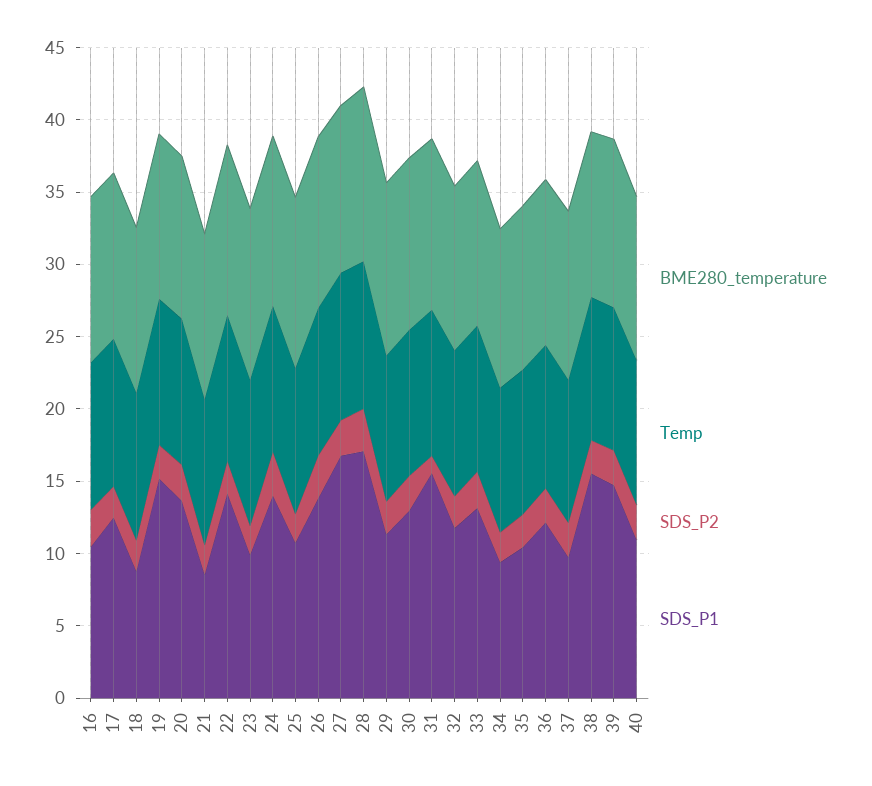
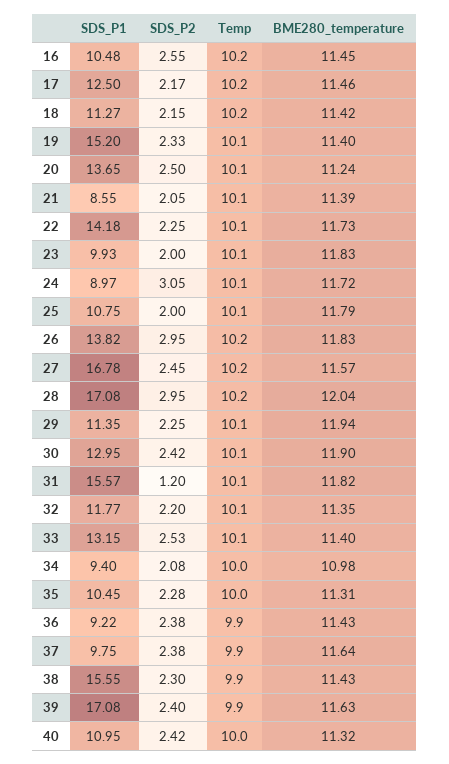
  {
    "BME280_temperature": {
      "16": 11.45,
      "17": 11.46,
      "18": 11.42,
      "19": 11.4,
      "20": 11.24,
      "21": 11.39,
      "22": 11.73,
      "23": 11.83,
      "24": 11.72,
      "25": 11.79,
      "26": 11.83,
      "27": 11.57,
      "28": 12.04,
      "29": 11.94,
      "30": 11.9,
      "31": 11.82,
      "32": 11.35,
      "33": 11.4,
      "34": 10.98,
      "35": 11.31,
      "36": 11.43,
      "37": 11.64,
      "38": 11.43,
      "39": 11.63,
      "40": 11.32
    },
    "Temp": {
      "16": 10.2,
      "17": 10.2,
      "18": 10.2,
      "19": 10.1,
      "20": 10.1,
      "21": 10.1,
      "22": 10.1,
      "23": 10.1,
      "24": 10.1,
      "25": 10.1,
      "26": 10.2,
      "27": 10.2,
      "28": 10.2,
      "29": 10.1,
      "30": 10.1,
      "31": 10.1,
      "32": 10.1,
      "33": 10.1,
      "34": 10,
      "35": 10,
      "36": 9.9,
      "37": 9.9,
      "38": 9.9,
      "39": 9.9,
      "40": 10
    },
    "SDS_P2": {
      "16": 2.55,
      "17": 2.17,
      "18": 2.15,
      "19": 2.33,
      "20": 2.5,
      "21": 2.05,
      "22": 2.25,
      "23": 2,
      "24": 3.05,
      "25": 2,
      "26": 2.95,
      "27": 2.45,
      "28": 2.95,
      "29": 2.25,
      "30": 2.42,
      "31": 1.2,
      "32": 2.2,
      "33": 2.53,
      "34": 2.08,
      "35": 2.28,
      "36": 2.38,
      "37": 2.38,
      "38": 2.3,
      "39": 2.4,
      "40": 2.42
    },
    "SDS_P1": {
      "16": 10.48,
      "17": 12.5,
-     "18": 9,
+     "18": 11.27,
      "19": 15.2,
      "20": 13.65,
      "21": 8.55,
      "22": 14.18,
      "23": 9.93,
-     "24": 14,
+     "24": 8.97,
      "25": 10.75,
      "26": 13.82,
      "27": 16.78,
      "28": 17.08,
      "29": 11.35,
      "30": 12.95,
      "31": 15.57,
      "32": 11.77,
      "33": 13.15,
      "34": 9.4,
      "35": 10.45,
-     "36": 12,
+     "36": 9.22,
      "37": 9.75,
      "38": 15.55,
-     "39": 15,
+     "39": 17.08,
      "40": 10.95
    }
  }

